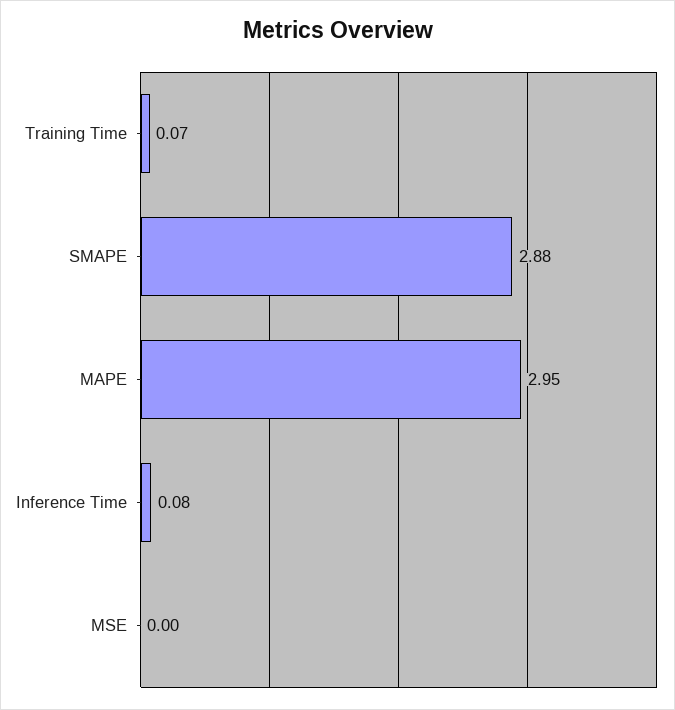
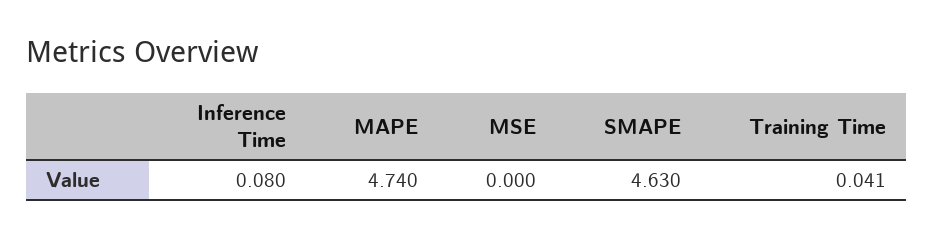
  {
-   "Training Time": 0.07,
+   "Training Time": 0.041,
-   "SMAPE": 2.88,
+   "SMAPE": 4.63,
-   "MAPE": 2.95,
+   "MAPE": 4.74,
    "Inference Time": 0.08,
    "MSE": 0
  }

